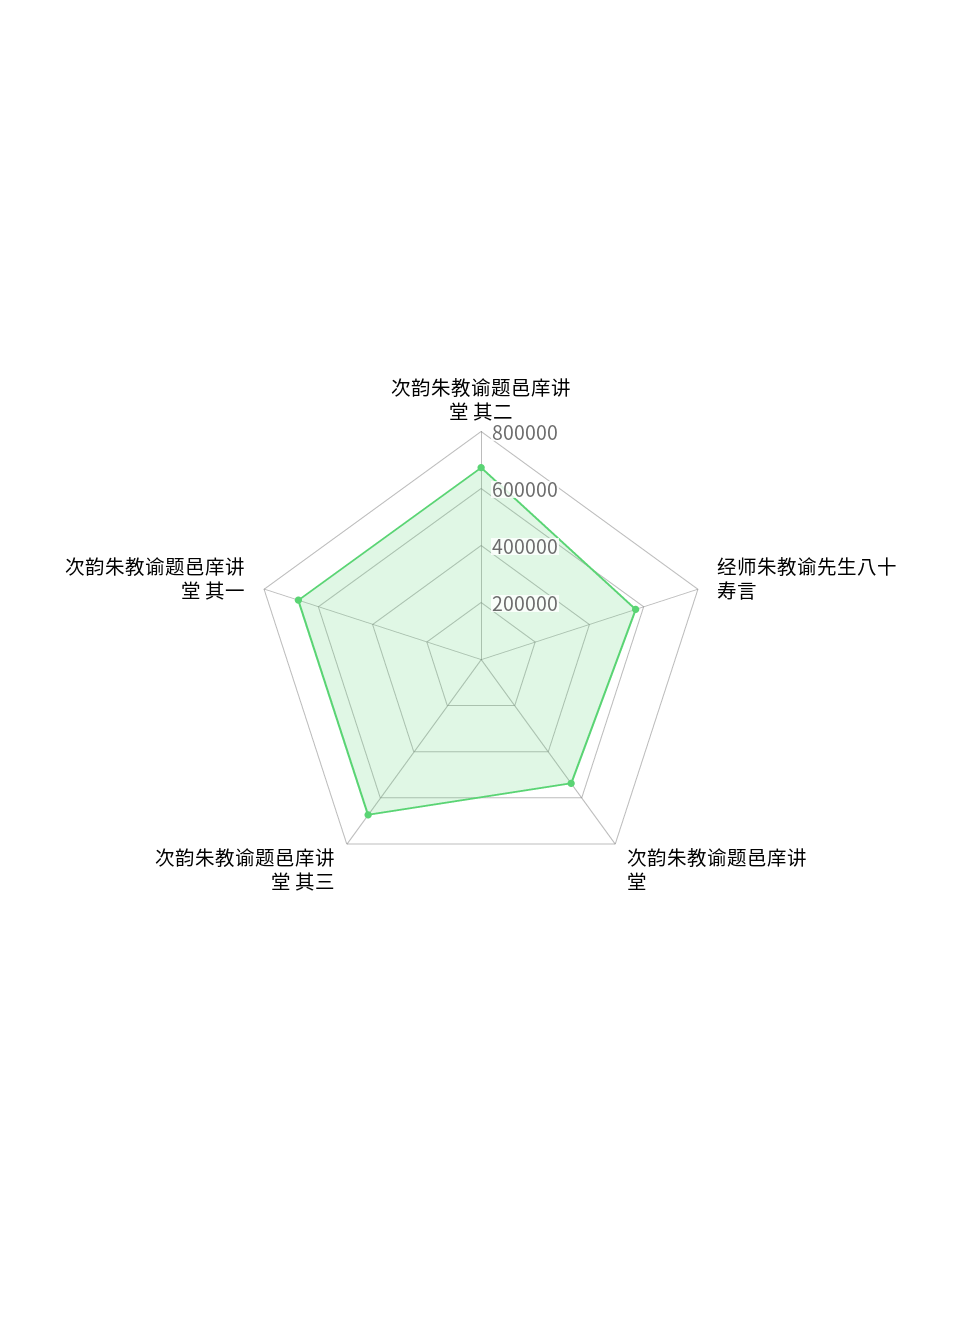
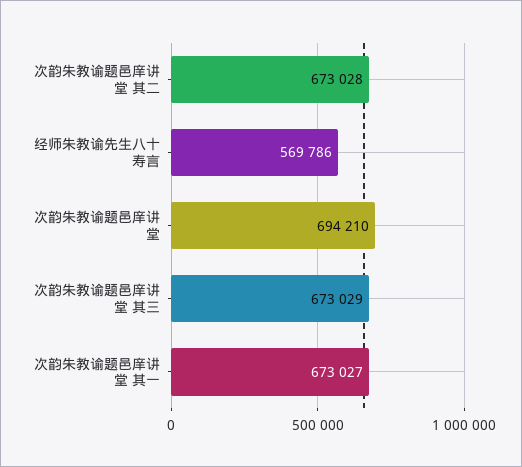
  {
    "次韵朱教谕题邑庠讲堂 其二": 673028,
    "经师朱教谕先生八十寿言": 569786,
-   "次韵朱教谕题邑庠讲堂": 550000,
+   "次韵朱教谕题邑庠讲堂": 694210,
    "次韵朱教谕题邑庠讲堂 其三": 673029,
    "次韵朱教谕题邑庠讲堂 其一": 673027
  }

